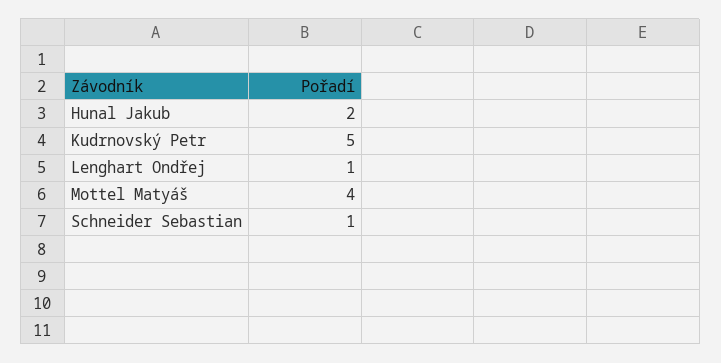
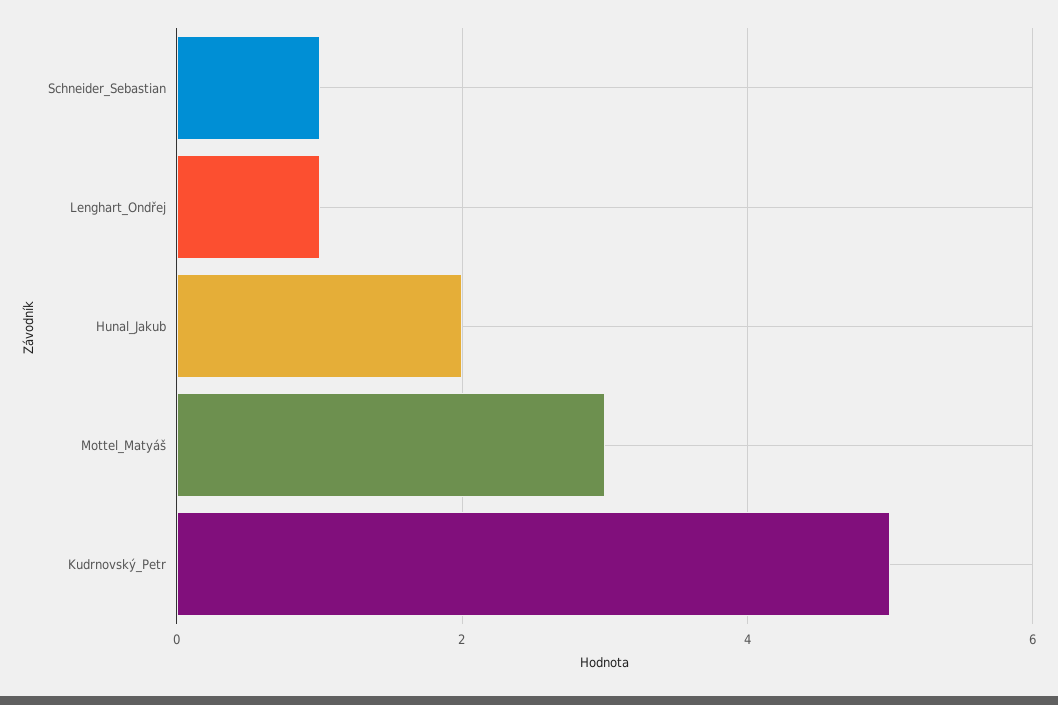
  {
    "Hunal Jakub": 2,
    "Kudrnovský Petr": 5,
    "Lenghart Ondřej": 1,
-   "Mottel Matyáš": 4,
+   "Mottel Matyáš": 3,
    "Schneider Sebastian": 1
  }

